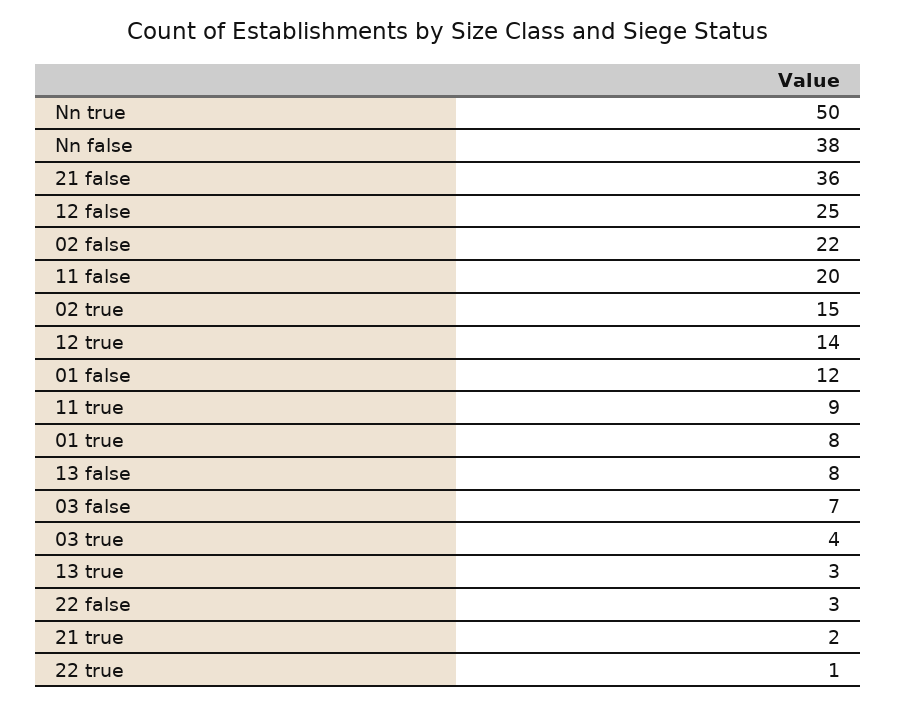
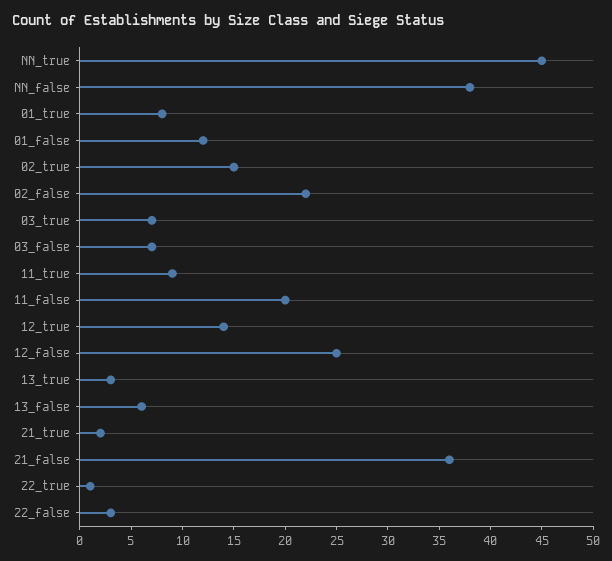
  {
-   "Nn true": 50,
+   "Nn true": 45,
    "Nn false": 38,
    "21 false": 36,
    "12 false": 25,
    "02 false": 22,
    "11 false": 20,
    "02 true": 15,
    "12 true": 14,
    "01 false": 12,
    "11 true": 9,
    "01 true": 8,
-   "13 false": 8,
+   "13 false": 6,
    "03 false": 7,
-   "03 true": 4,
+   "03 true": 7,
    "13 true": 3,
    "22 false": 3,
    "21 true": 2,
    "22 true": 1
  }

